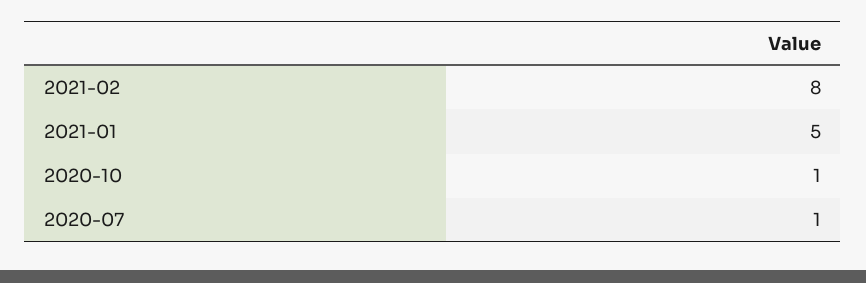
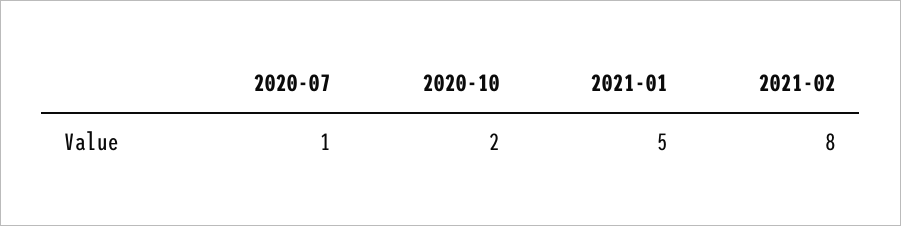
  {
    "2021-02": 8,
    "2021-01": 5,
-   "2020-10": 1,
+   "2020-10": 2,
    "2020-07": 1
  }

